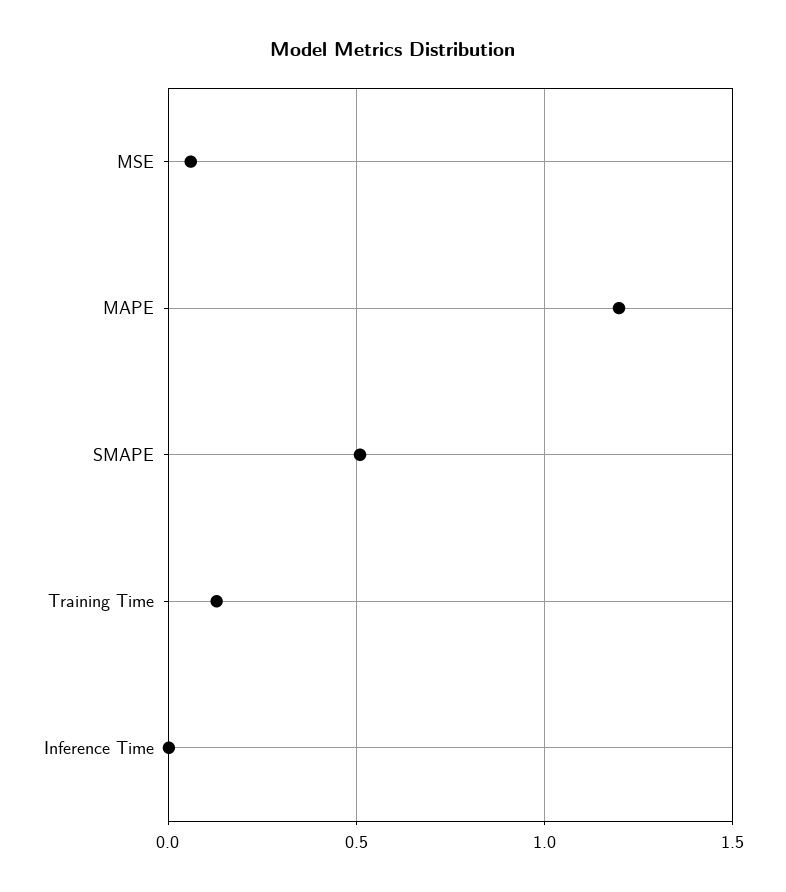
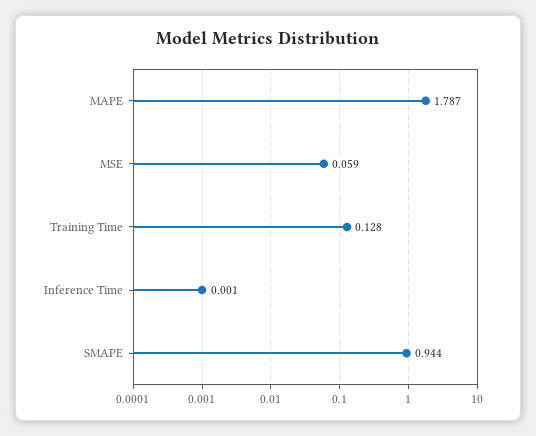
  {
    "MSE": 0.059,
-   "MAPE": 1.2,
+   "MAPE": 1.787,
-   "SMAPE": 0.5,
+   "SMAPE": 0.944,
    "Training Time": 0.128,
    "Inference Time": 0.001
  }

